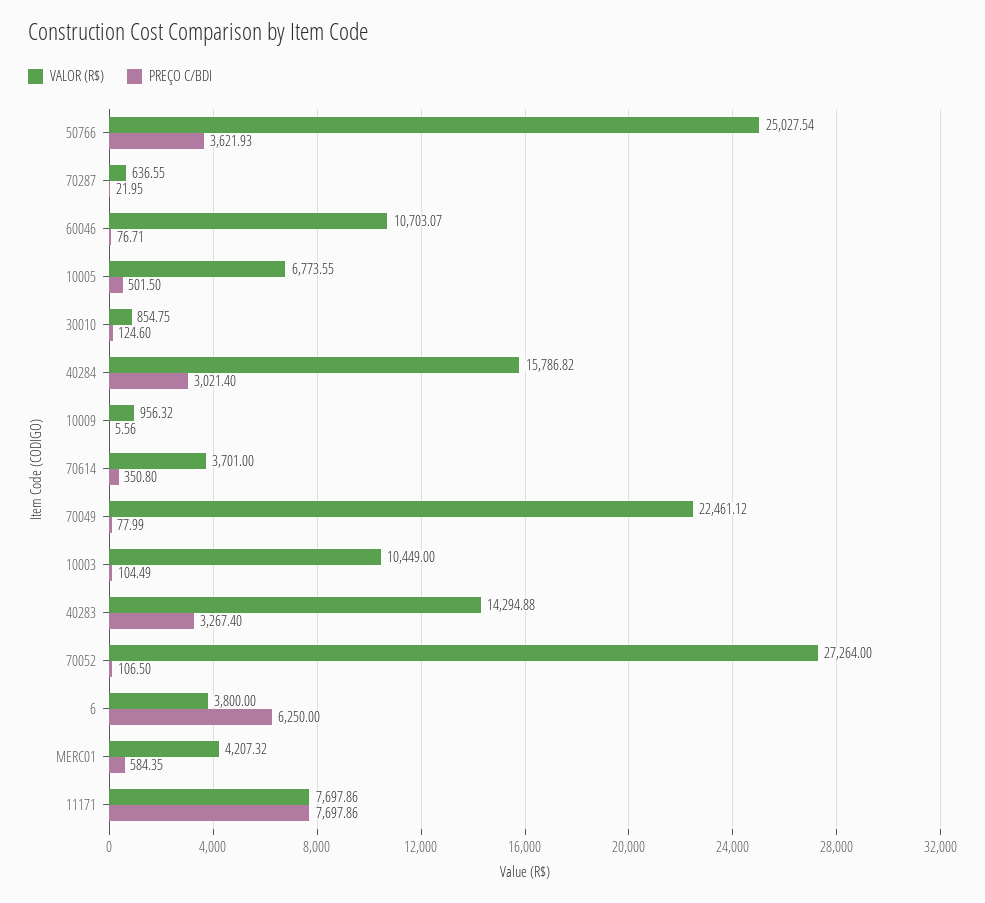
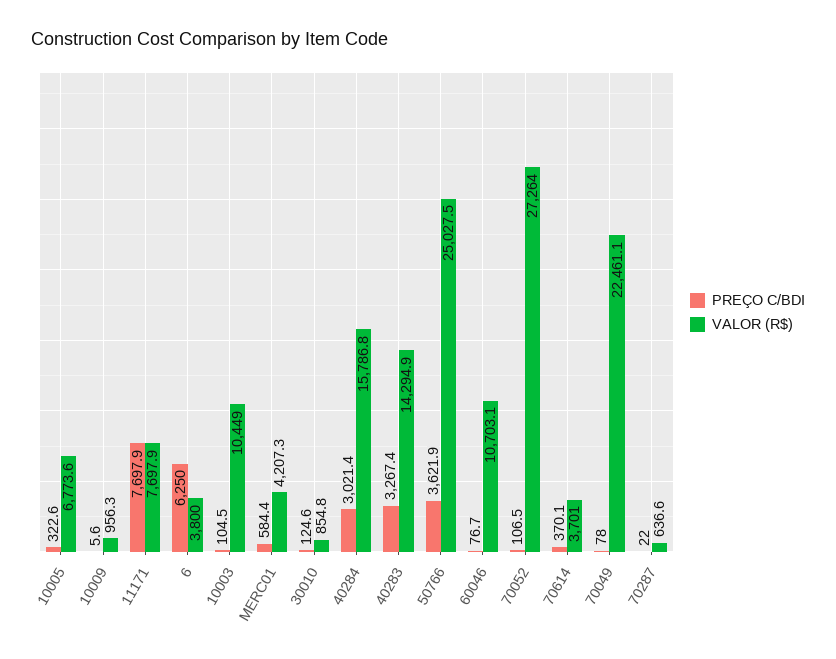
  {
    "VALOR (R$)": {
      "50766": 25027.54,
      "70287": 636.55,
      "60046": 10703.07,
      "10005": 6773.55,
      "30010": 854.75,
      "40284": 15786.82,
      "10009": 956.32,
      "70614": 3701,
      "70049": 22461.12,
      "10003": 10449,
      "40283": 14294.88,
      "70052": 27264,
      "6": 3800,
      "MERC01": 4207.32,
      "11171": 7697.86
    },
    "PREÇO C/BDI": {
      "50766": 3621.93,
      "70287": 21.95,
      "60046": 76.71,
-     "10005": 501.5,
+     "10005": 322.6,
      "30010": 124.6,
      "40284": 3021.4,
      "10009": 5.56,
-     "70614": 350.8,
+     "70614": 370.1,
      "70049": 77.99,
      "10003": 104.49,
      "40283": 3267.4,
      "70052": 106.5,
      "6": 6250,
      "MERC01": 584.35,
      "11171": 7697.86
    }
  }

